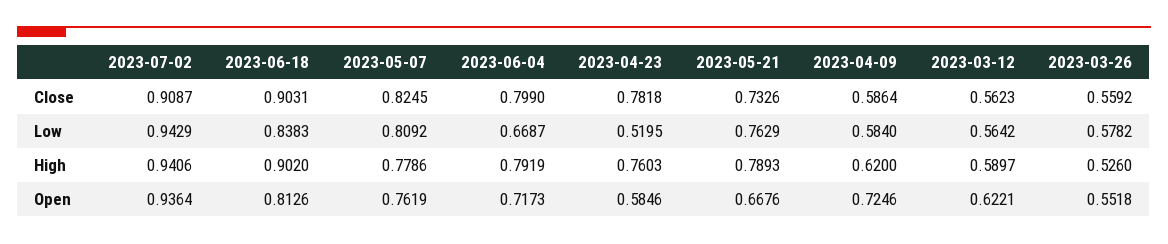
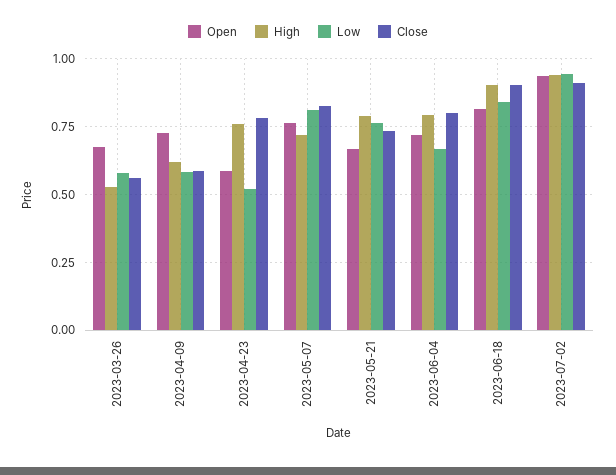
  {
    "Close": {
      "2023-07-02": 0.9087,
      "2023-06-18": 0.9031,
      "2023-05-07": 0.8245,
      "2023-06-04": 0.799,
      "2023-04-23": 0.7818,
      "2023-05-21": 0.7326,
      "2023-04-09": 0.5864,
-     "2023-03-12": 0.5623,
      "2023-03-26": 0.5592
    },
    "Low": {
      "2023-07-02": 0.9429,
      "2023-06-18": 0.8383,
      "2023-05-07": 0.8092,
      "2023-06-04": 0.6687,
      "2023-04-23": 0.5195,
      "2023-05-21": 0.7629,
      "2023-04-09": 0.584,
-     "2023-03-12": 0.5642,
      "2023-03-26": 0.5782
    },
    "High": {
      "2023-07-02": 0.9406,
      "2023-06-18": 0.902,
-     "2023-05-07": 0.7786,
+     "2023-05-07": 0.725,
      "2023-06-04": 0.7919,
      "2023-04-23": 0.7603,
      "2023-05-21": 0.7893,
      "2023-04-09": 0.62,
-     "2023-03-12": 0.5897,
      "2023-03-26": 0.526
    },
    "Open": {
      "2023-07-02": 0.9364,
      "2023-06-18": 0.8126,
      "2023-05-07": 0.7619,
      "2023-06-04": 0.7173,
      "2023-04-23": 0.5846,
      "2023-05-21": 0.6676,
      "2023-04-09": 0.7246,
-     "2023-03-12": 0.6221,
-     "2023-03-26": 0.5518
+     "2023-03-26": 0.675
    }
  }

